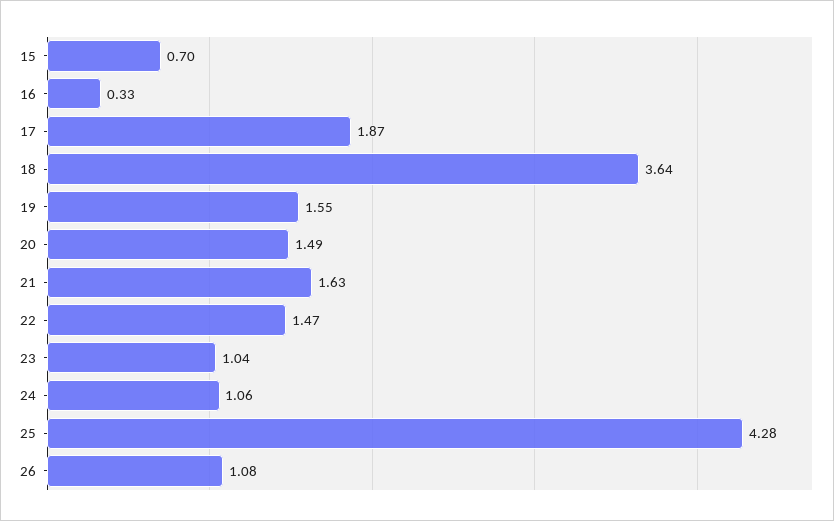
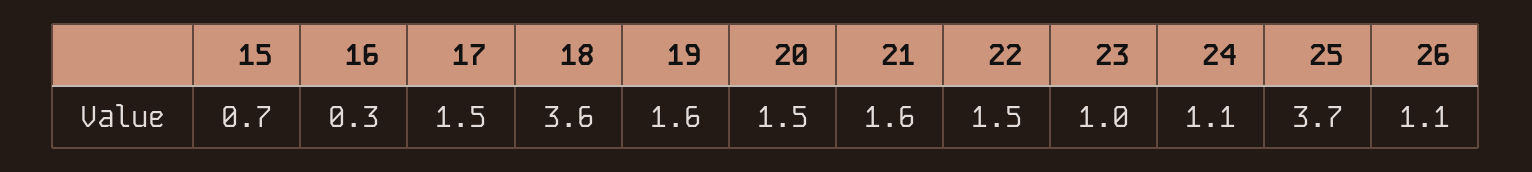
  {
    "15": 0.7,
    "16": 0.33,
-   "17": 1.87,
+   "17": 1.5,
    "18": 3.64,
    "19": 1.55,
    "20": 1.49,
    "21": 1.63,
    "22": 1.47,
    "23": 1.04,
    "24": 1.06,
-   "25": 4.28,
+   "25": 3.7,
    "26": 1.08
  }

